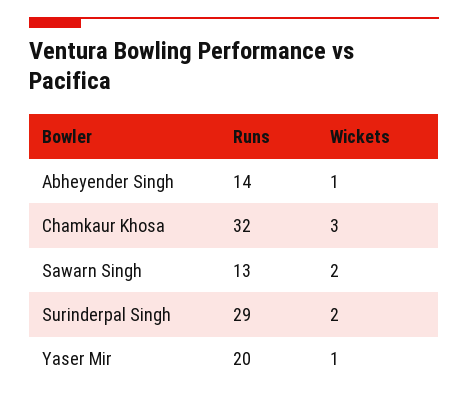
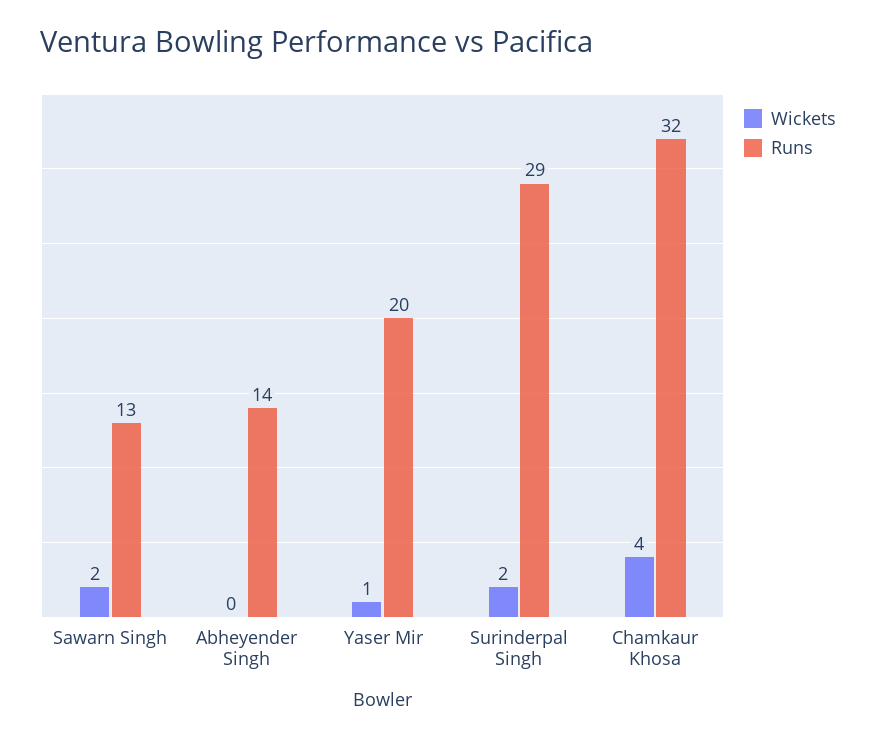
  {
    "Runs": {
      "Abheyender Singh": 14,
      "Chamkaur Khosa": 32,
      "Sawarn Singh": 13,
      "Surinderpal Singh": 29,
      "Yaser Mir": 20
    },
    "Wickets": {
-     "Abheyender Singh": 1,
+     "Abheyender Singh": 0,
-     "Chamkaur Khosa": 3,
+     "Chamkaur Khosa": 4,
      "Sawarn Singh": 2,
      "Surinderpal Singh": 2,
      "Yaser Mir": 1
    }
  }

